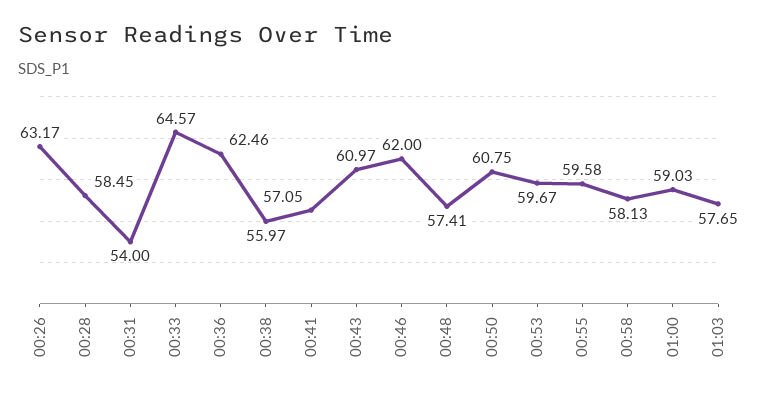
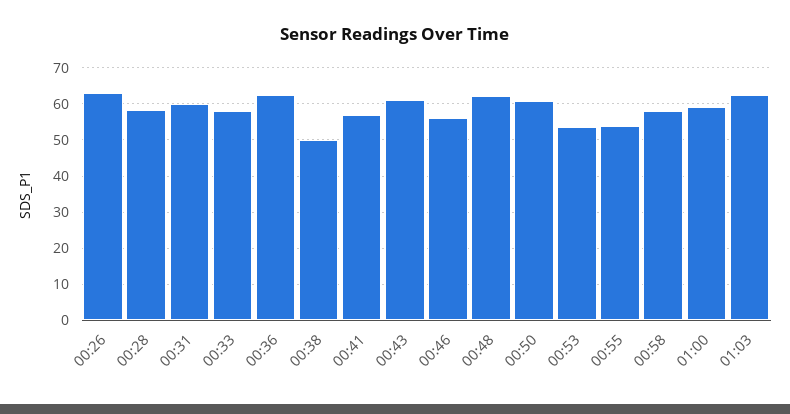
  {
    "00:26": 63.17,
    "00:28": 58.45,
-   "00:31": 54,
+   "00:31": 60,
-   "00:33": 64.57,
+   "00:33": 58,
    "00:36": 62.46,
-   "00:38": 55.97,
+   "00:38": 50,
    "00:41": 57.05,
    "00:43": 60.97,
-   "00:46": 62,
+   "00:46": 56,
-   "00:48": 57.41,
+   "00:48": 62,
    "00:50": 60.75,
-   "00:53": 59.67,
+   "00:53": 54,
-   "00:55": 59.58,
+   "00:55": 54,
    "00:58": 58.13,
    "01:00": 59.03,
-   "01:03": 57.65
+   "01:03": 62
  }

